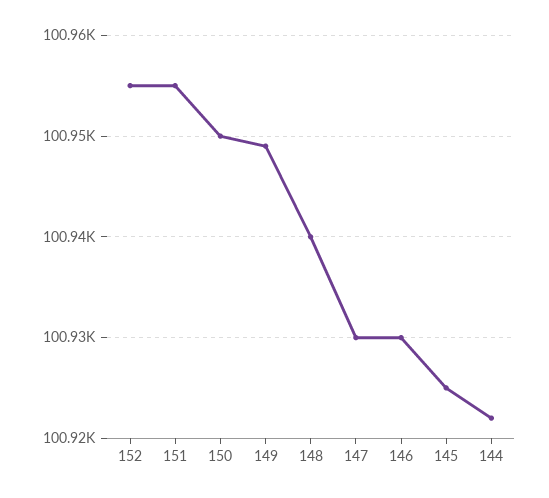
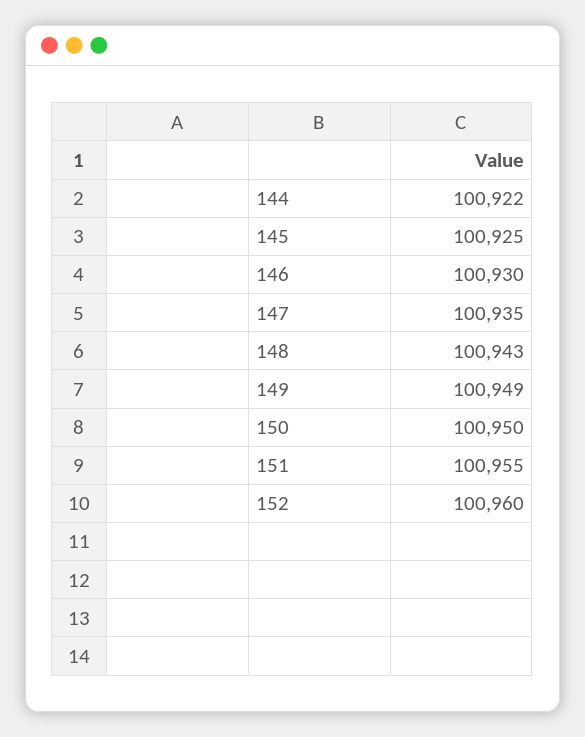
  {
-   "152": 100955,
+   "152": 100960,
    "151": 100955,
    "150": 100950,
    "149": 100949,
-   "148": 100940,
+   "148": 100943,
-   "147": 100930,
+   "147": 100935,
    "146": 100930,
    "145": 100925,
    "144": 100922
  }

